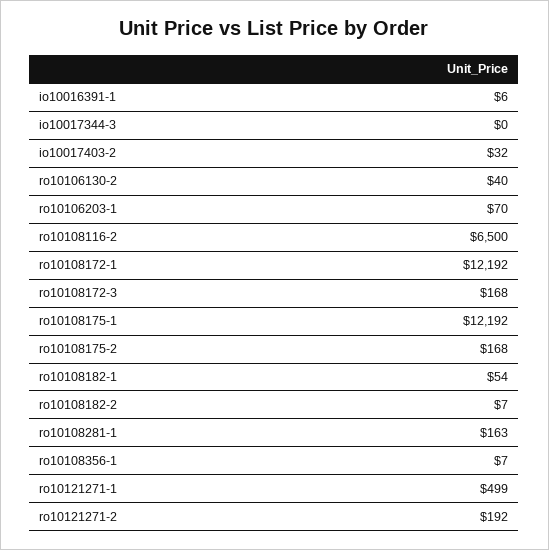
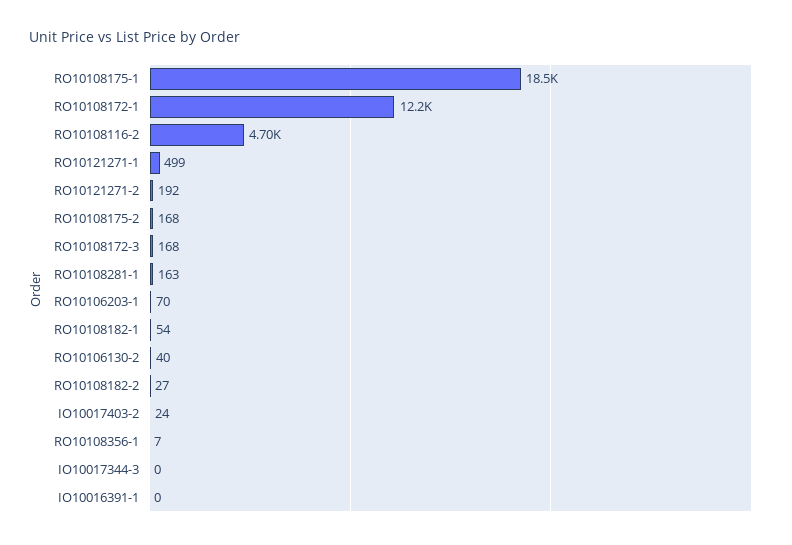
  {
-   "io10016391-1": 6,
+   "io10016391-1": 0,
    "io10017344-3": 0,
-   "io10017403-2": 32,
+   "io10017403-2": 24,
    "ro10106130-2": 40,
    "ro10106203-1": 70,
-   "ro10108116-2": 6500,
+   "ro10108116-2": 4700,
    "ro10108172-1": 12192,
    "ro10108172-3": 168,
-   "ro10108175-1": 12192,
+   "ro10108175-1": 18500,
    "ro10108175-2": 168,
    "ro10108182-1": 54,
-   "ro10108182-2": 7,
+   "ro10108182-2": 27,
    "ro10108281-1": 163,
    "ro10108356-1": 7,
    "ro10121271-1": 499,
    "ro10121271-2": 192
  }

